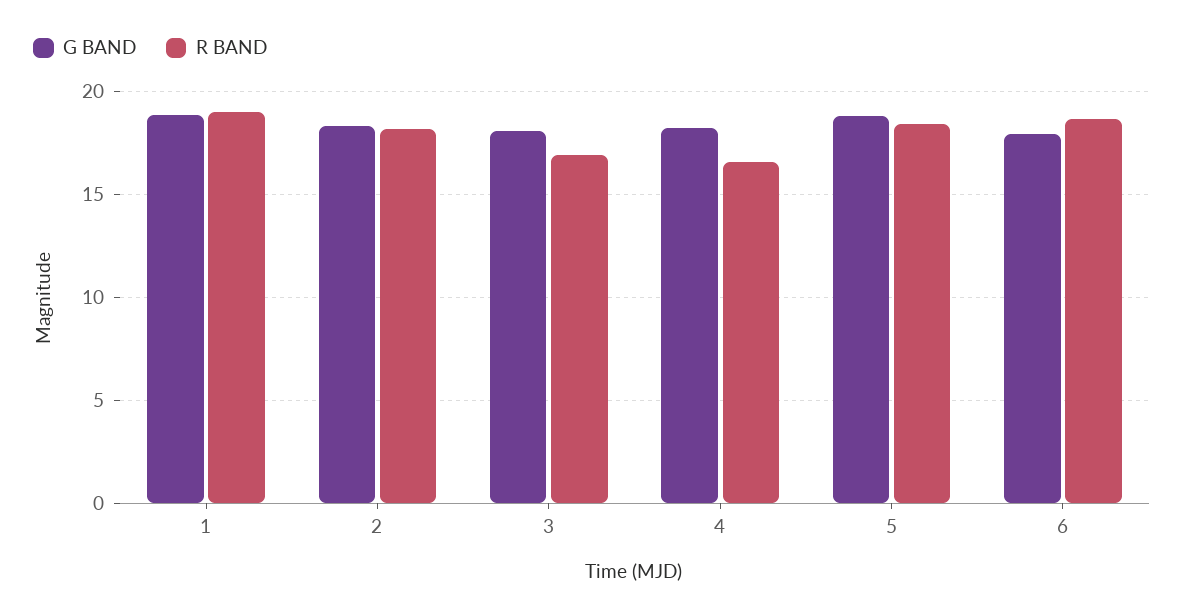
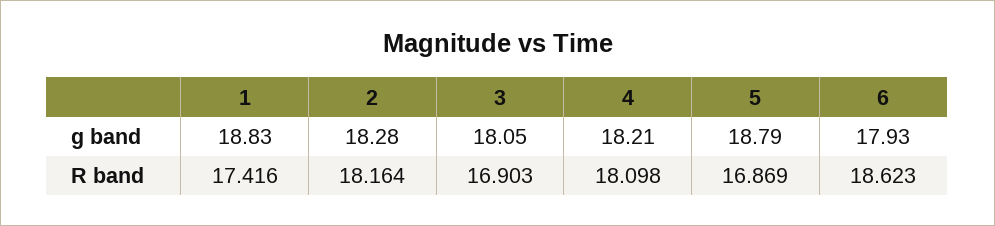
  {
    "G BAND": {
      "1": 18.83,
      "2": 18.28,
      "3": 18.05,
      "4": 18.21,
      "5": 18.79,
      "6": 17.93
    },
    "R BAND": {
-     "1": 19,
+     "1": 17.416,
      "2": 18.164,
      "3": 16.903,
-     "4": 16.5,
+     "4": 18.098,
-     "5": 18.5,
+     "5": 16.869,
      "6": 18.623
    }
  }

